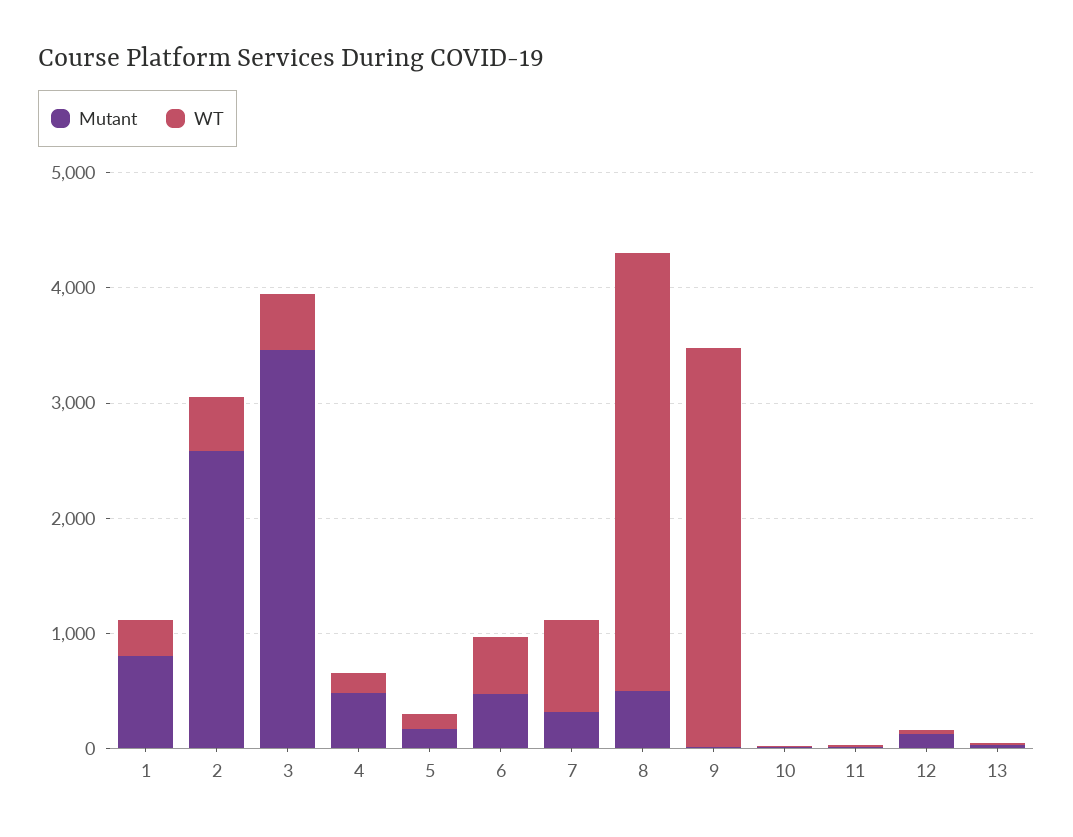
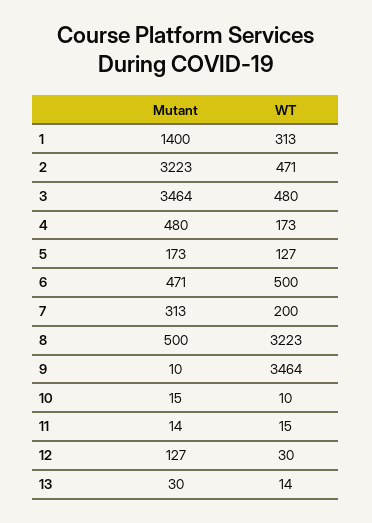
  {
    "Mutant": {
-     "1": 800,
+     "1": 1400,
-     "2": 2600,
+     "2": 3223,
      "3": 3464,
      "4": 480,
      "5": 173,
      "6": 471,
      "7": 313,
      "8": 500,
      "9": 10,
      "10": 15,
      "11": 14,
      "12": 127,
      "13": 30
    },
    "WT": {
      "1": 313,
      "2": 471,
      "3": 480,
      "4": 173,
      "5": 127,
      "6": 500,
-     "7": 800,
+     "7": 200,
-     "8": 3800,
+     "8": 3223,
      "9": 3464,
      "10": 10,
      "11": 15,
      "12": 30,
      "13": 14
    }
  }

